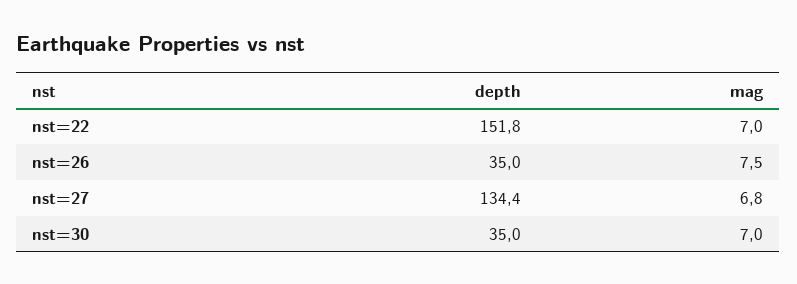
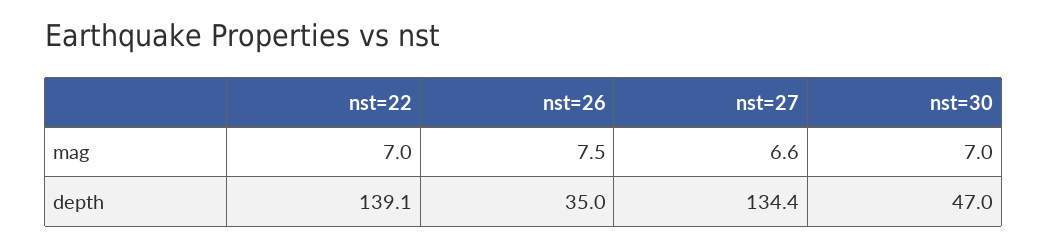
  {
    "depth": {
-     "nst=22": 151.8,
+     "nst=22": 139.1,
      "nst=26": 35,
      "nst=27": 134.4,
-     "nst=30": 35
+     "nst=30": 47
    },
    "mag": {
      "nst=22": 7,
      "nst=26": 7.5,
-     "nst=27": 6.8,
+     "nst=27": 6.6,
      "nst=30": 7
    }
  }

